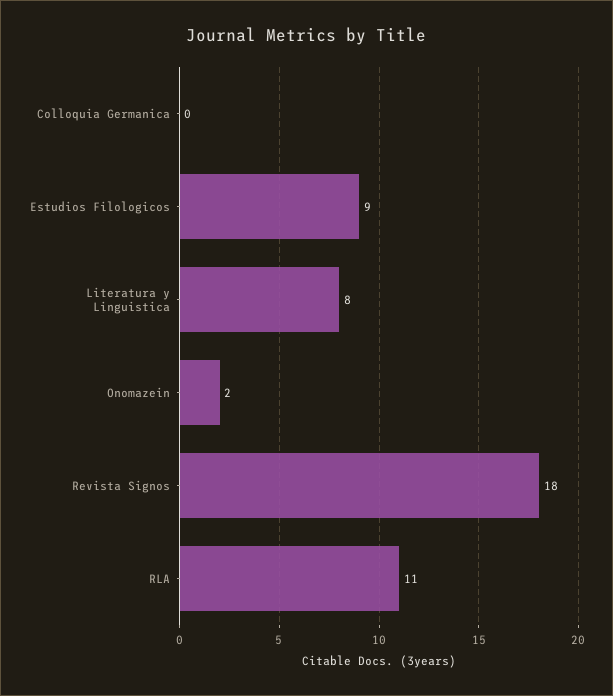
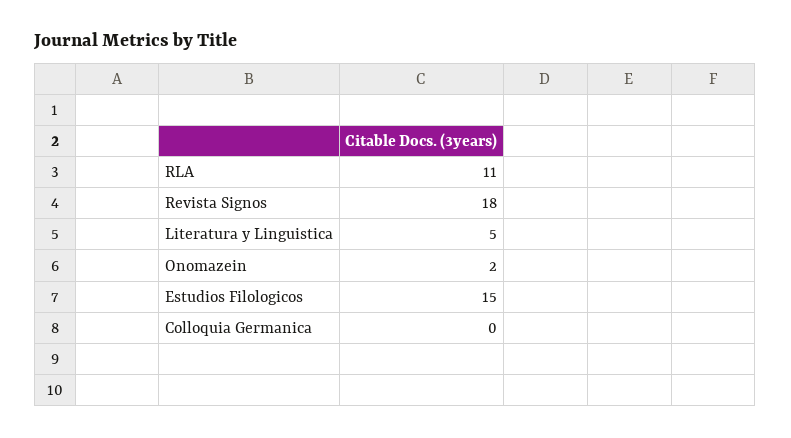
  {
    "Colloquia Germanica": 0,
-   "Estudios Filologicos": 9,
+   "Estudios Filologicos": 15,
-   "Literatura y Linguistica": 8,
+   "Literatura y Linguistica": 5,
    "Onomazein": 2,
    "Revista Signos": 18,
    "RLA": 11
  }

